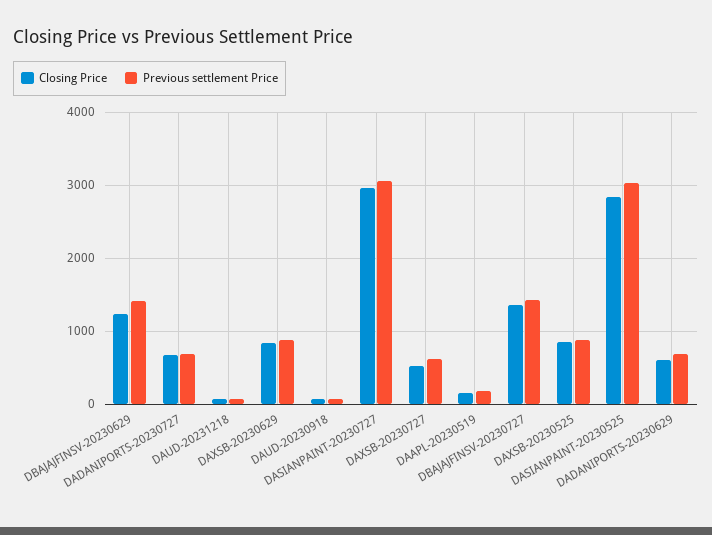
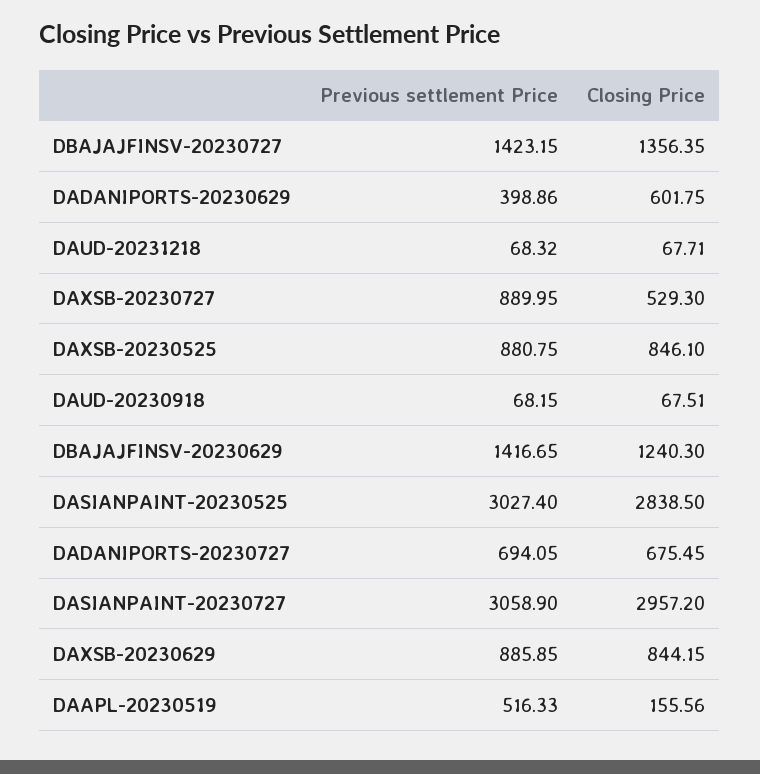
  {
    "Closing Price": {
      "DBAJAJFINSV-20230629": 1240.3,
      "DADANIPORTS-20230727": 675.45,
      "DAUD-20231218": 67.71,
      "DAXSB-20230629": 844.15,
      "DAUD-20230918": 67.51,
      "DASIANPAINT-20230727": 2957.2,
      "DAXSB-20230727": 529.3,
      "DAAPL-20230519": 155.56,
      "DBAJAJFINSV-20230727": 1356.35,
      "DAXSB-20230525": 846.1,
      "DASIANPAINT-20230525": 2838.5,
      "DADANIPORTS-20230629": 601.75
    },
    "Previous settlement Price": {
      "DBAJAJFINSV-20230629": 1416.65,
      "DADANIPORTS-20230727": 694.05,
      "DAUD-20231218": 68.32,
      "DAXSB-20230629": 885.85,
      "DAUD-20230918": 68.15,
      "DASIANPAINT-20230727": 3058.9,
-     "DAXSB-20230727": 600,
+     "DAXSB-20230727": 889.95,
-     "DAAPL-20230519": 200,
+     "DAAPL-20230519": 516.33,
      "DBAJAJFINSV-20230727": 1423.15,
      "DAXSB-20230525": 880.75,
      "DASIANPAINT-20230525": 3027.4,
-     "DADANIPORTS-20230629": 700
+     "DADANIPORTS-20230629": 398.86
    }
  }

